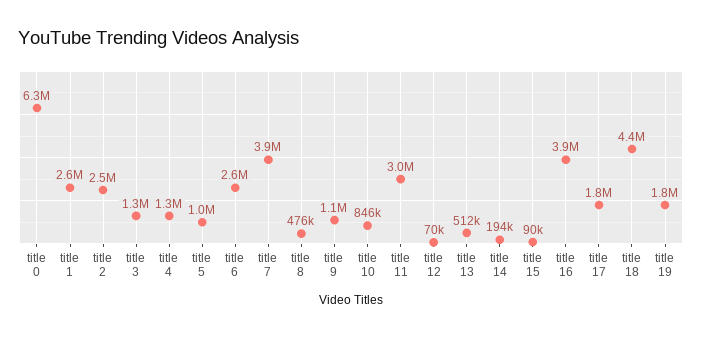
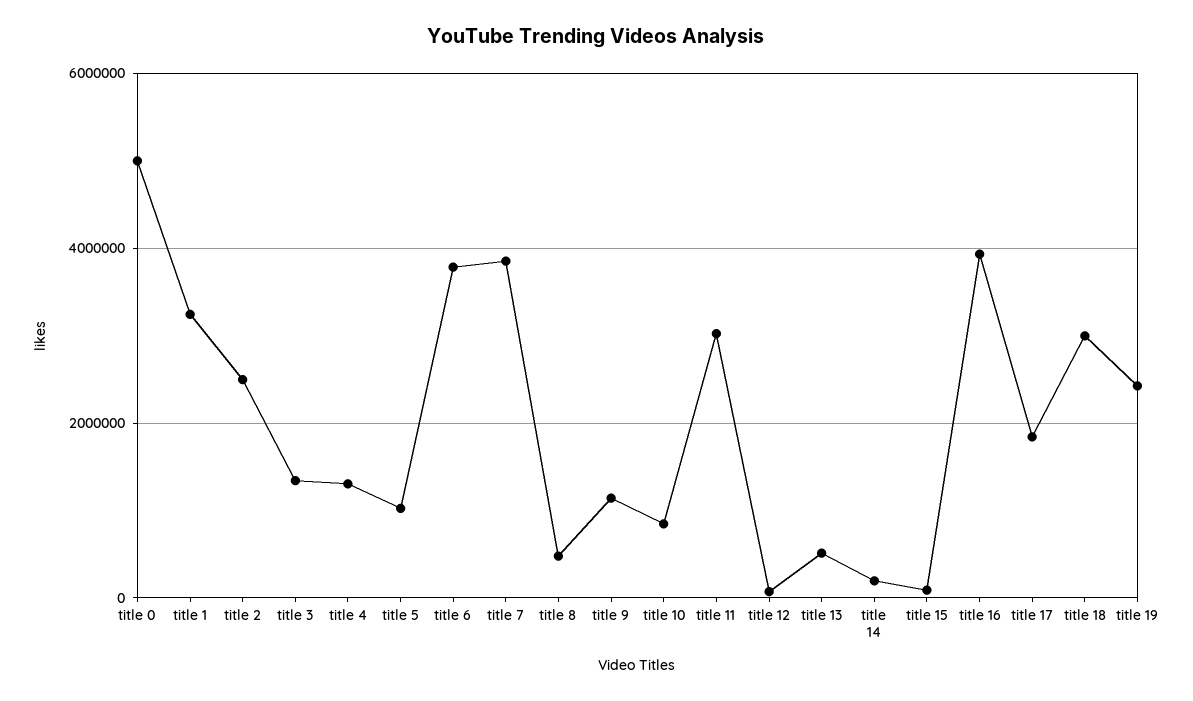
  {
-   "title 0": 6300000,
+   "title 0": 5000000,
-   "title 1": 2600000,
+   "title 1": 3200000,
    "title 2": 2500000,
    "title 3": 1300000,
    "title 4": 1300000,
    "title 5": 1000000,
-   "title 6": 2600000,
+   "title 6": 3800000,
    "title 7": 3900000,
    "title 8": 476000,
    "title 9": 1100000,
    "title 10": 846000,
    "title 11": 3000000,
    "title 12": 70000,
    "title 13": 512000,
    "title 14": 194000,
    "title 15": 90000,
    "title 16": 3900000,
    "title 17": 1800000,
-   "title 18": 4400000,
+   "title 18": 3000000,
-   "title 19": 1800000
+   "title 19": 2400000
  }

